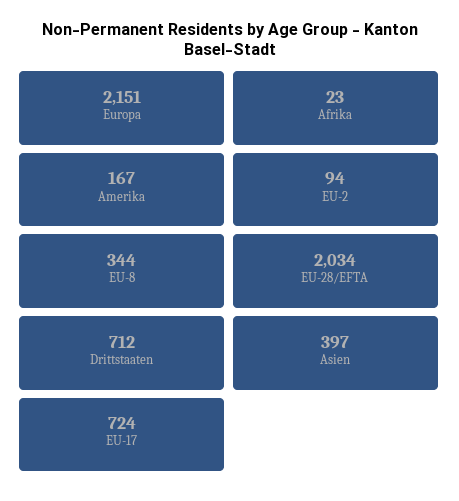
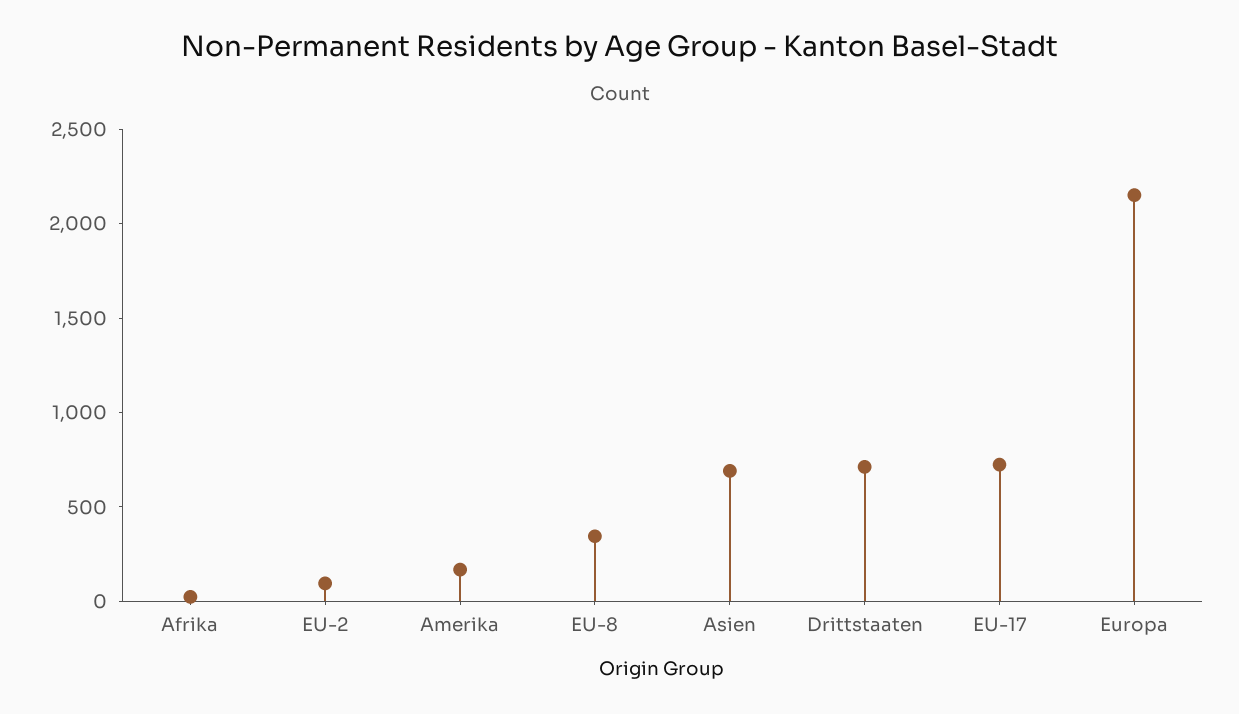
  {
    "Europa": 2151,
    "Afrika": 23,
    "Amerika": 167,
    "EU-2": 94,
    "EU-8": 344,
-   "EU-28/EFTA": 2034,
    "Drittstaaten": 712,
-   "Asien": 397,
+   "Asien": 700,
    "EU-17": 724
  }

